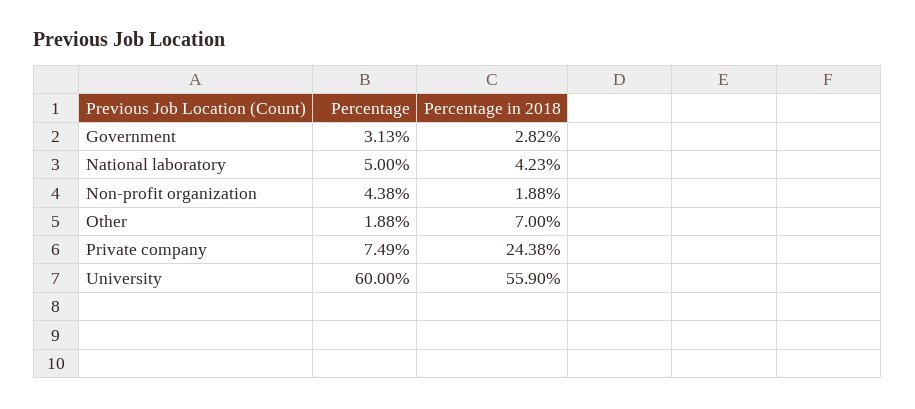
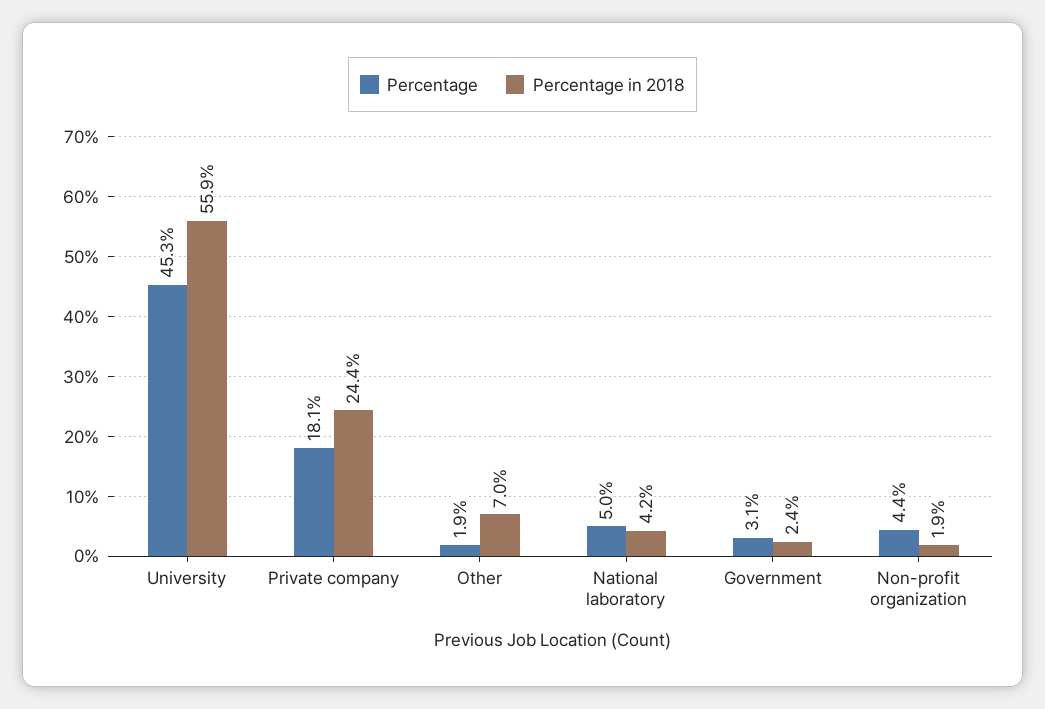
  {
    "Percentage": {
      "Government": 3.13,
      "National laboratory": 5,
      "Non-profit organization": 4.38,
      "Other": 1.88,
-     "Private company": 7.49,
+     "Private company": 18.1,
-     "University": 60
+     "University": 45.3
    },
    "Percentage in 2018": {
-     "Government": 2.82,
+     "Government": 2.4,
      "National laboratory": 4.23,
      "Non-profit organization": 1.88,
      "Other": 7,
      "Private company": 24.38,
      "University": 55.9
    }
  }

